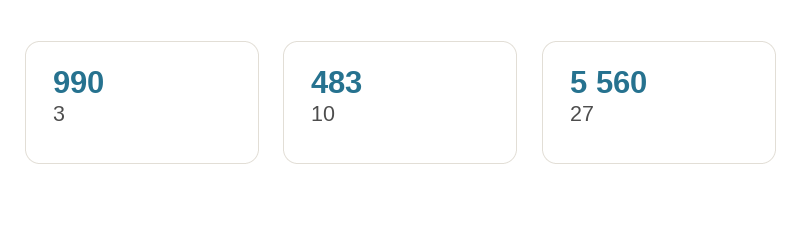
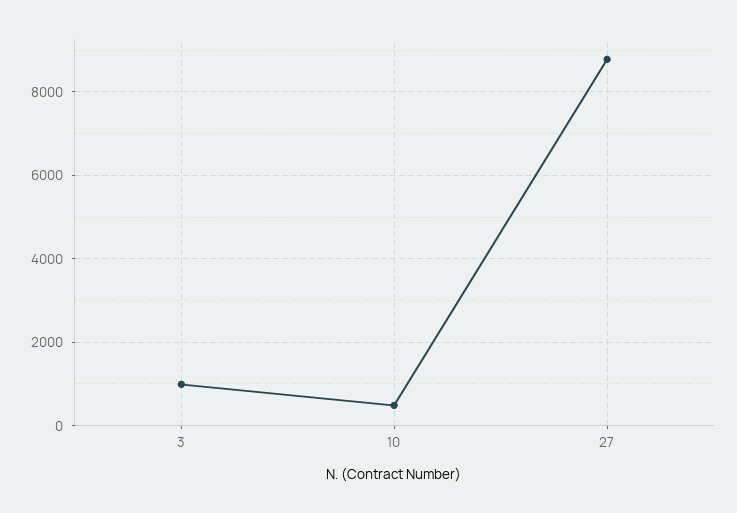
  {
    "3": 990,
    "10": 483,
-   "27": 5560
+   "27": 8800
  }

